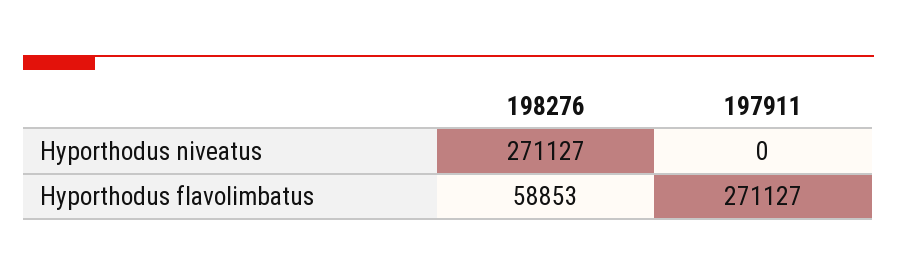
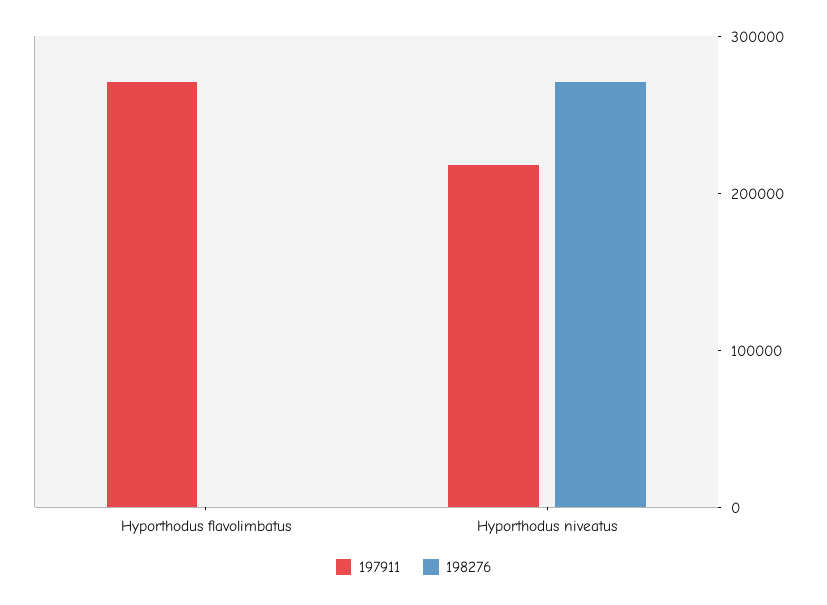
  {
    "198276": {
      "Hyporthodus niveatus": 271127,
-     "Hyporthodus flavolimbatus": 58853
+     "Hyporthodus flavolimbatus": 0
    },
    "197911": {
-     "Hyporthodus niveatus": 0,
+     "Hyporthodus niveatus": 220000,
      "Hyporthodus flavolimbatus": 271127
    }
  }

